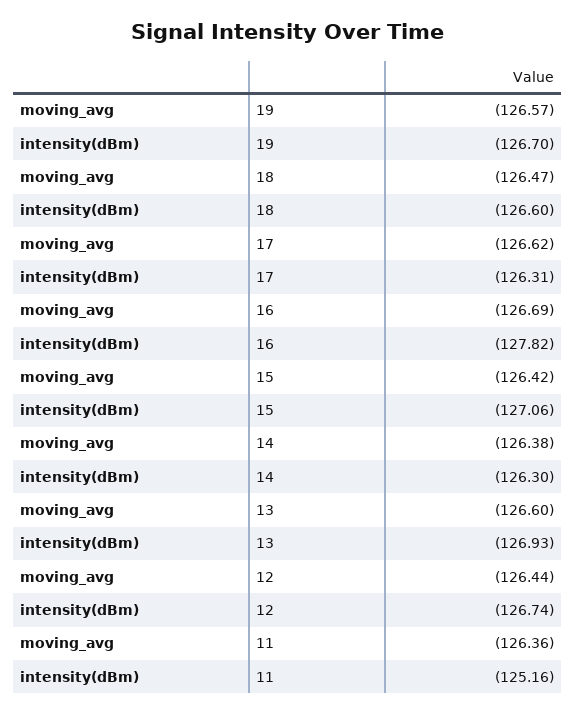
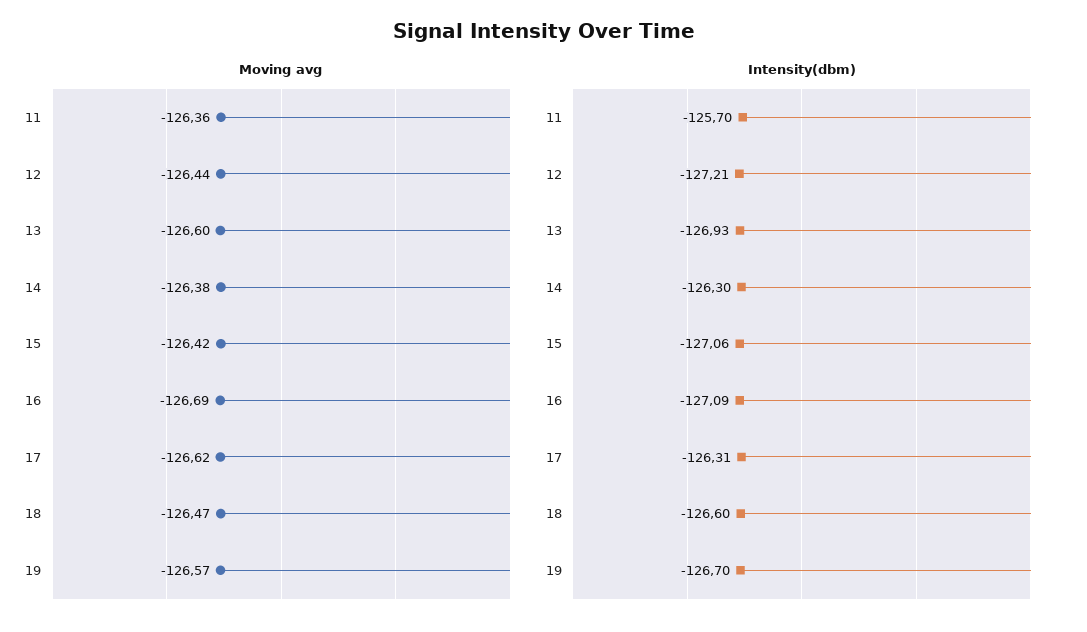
  {
    "moving_avg": {
      "19": -126.57,
      "18": -126.47,
      "17": -126.62,
      "16": -126.69,
      "15": -126.42,
      "14": -126.38,
      "13": -126.6,
      "12": -126.44,
      "11": -126.36
    },
    "intensity(dBm)": {
      "19": -126.7,
      "18": -126.6,
      "17": -126.31,
-     "16": -127.82,
+     "16": -127.09,
      "15": -127.06,
      "14": -126.3,
      "13": -126.93,
-     "12": -126.74,
+     "12": -127.21,
-     "11": -125.16
+     "11": -125.7
    }
  }

